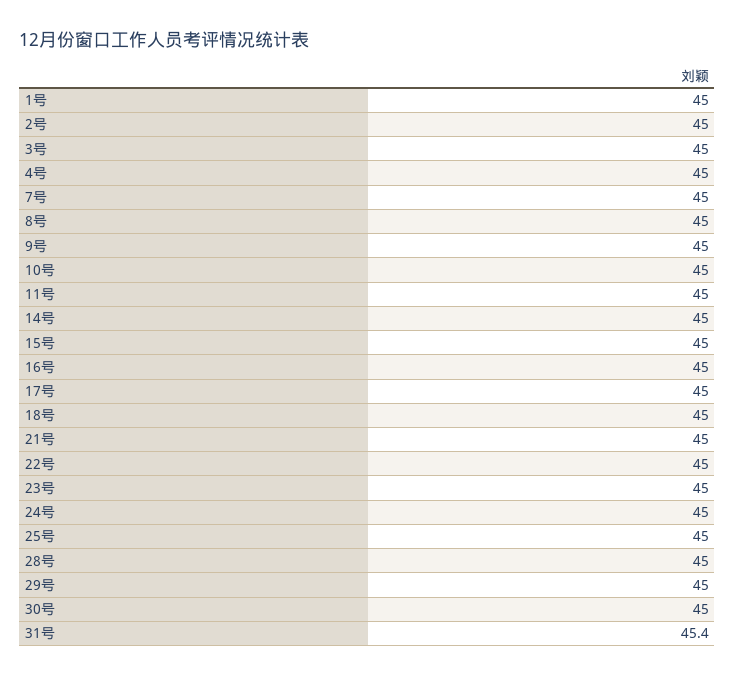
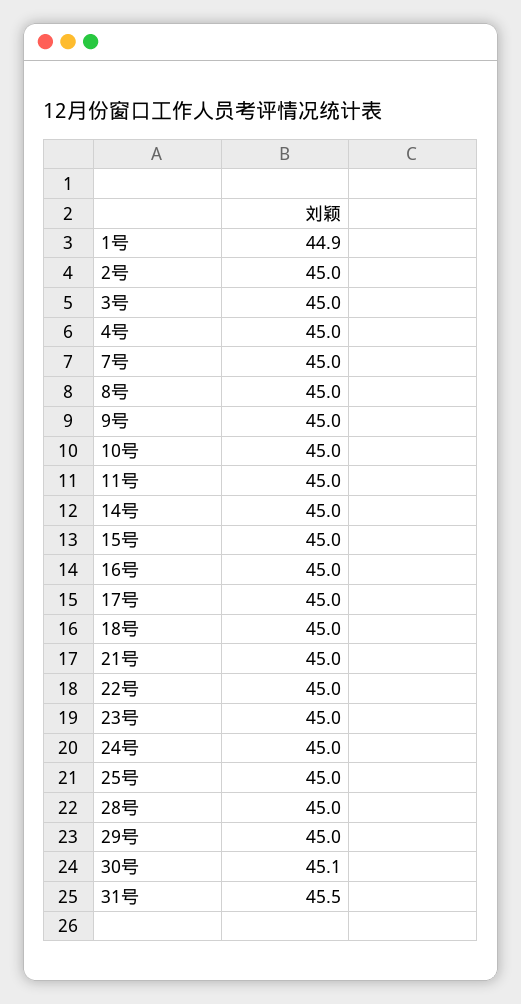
  {
-   "1号": 45,
+   "1号": 44.9,
    "2号": 45,
    "3号": 45,
    "4号": 45,
    "7号": 45,
    "8号": 45,
    "9号": 45,
    "10号": 45,
    "11号": 45,
    "14号": 45,
    "15号": 45,
    "16号": 45,
    "17号": 45,
    "18号": 45,
    "21号": 45,
    "22号": 45,
    "23号": 45,
    "24号": 45,
    "25号": 45,
    "28号": 45,
    "29号": 45,
-   "30号": 45,
+   "30号": 45.1,
-   "31号": 45.4
+   "31号": 45.5
  }

